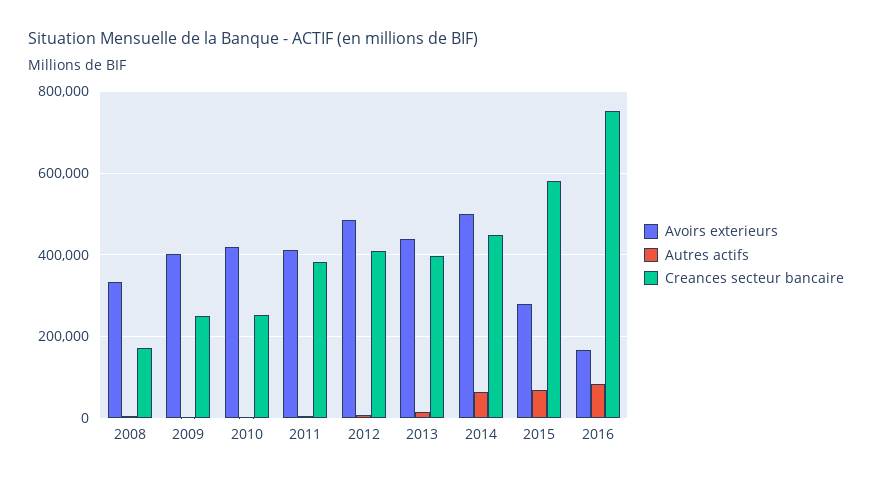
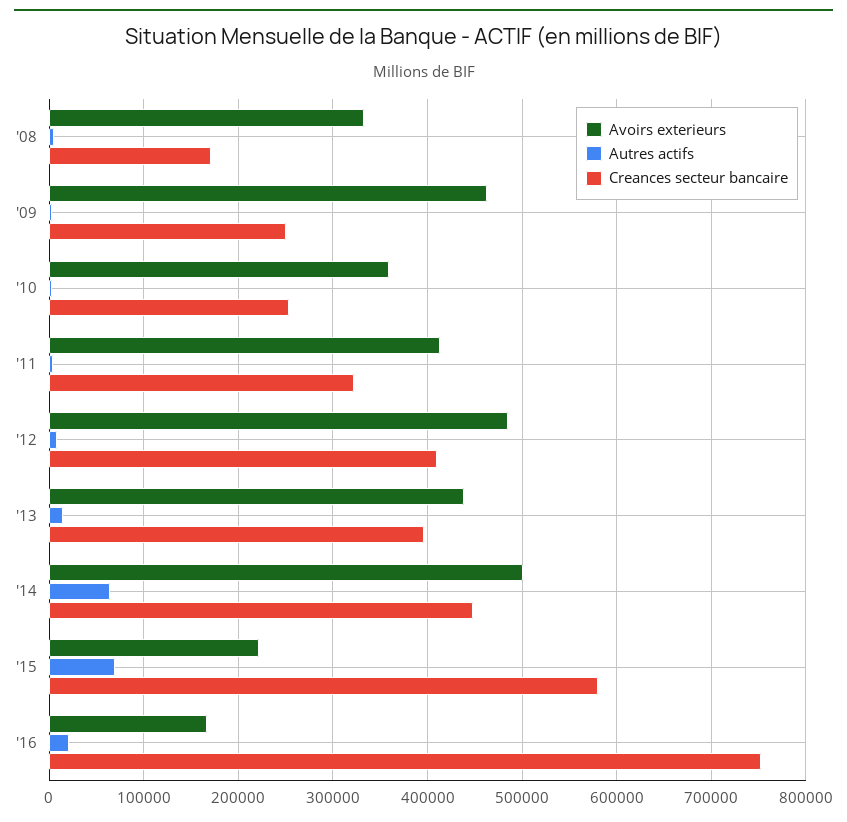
  {
    "Avoirs exterieurs": {
      "2008": 330000,
-     "2009": 400000,
+     "2009": 460000,
-     "2010": 420000,
+     "2010": 360000,
      "2011": 410000,
      "2012": 490000,
      "2013": 440000,
      "2014": 500000,
-     "2015": 280000,
+     "2015": 220000,
      "2016": 170000
    },
    "Autres actifs": {
      "2008": 10000,
      "2009": 0,
      "2010": 0,
      "2011": 0,
      "2012": 10000,
      "2013": 10000,
      "2014": 60000,
      "2015": 70000,
-     "2016": 80000
+     "2016": 20000
    },
    "Creances secteur bancaire": {
      "2008": 170000,
      "2009": 250000,
      "2010": 250000,
-     "2011": 380000,
+     "2011": 320000,
      "2012": 410000,
      "2013": 400000,
      "2014": 450000,
      "2015": 580000,
      "2016": 750000
    }
  }

